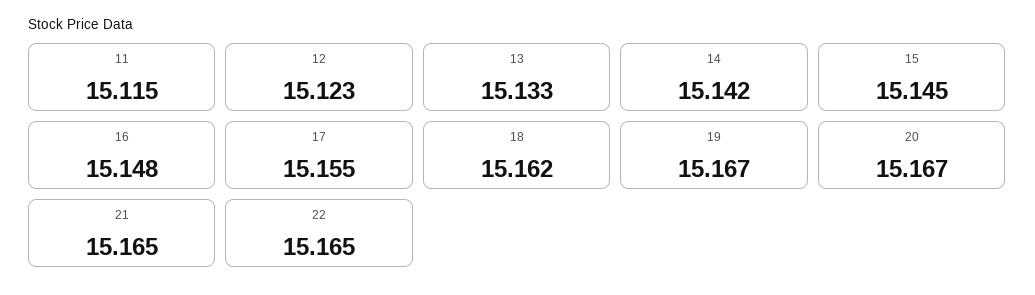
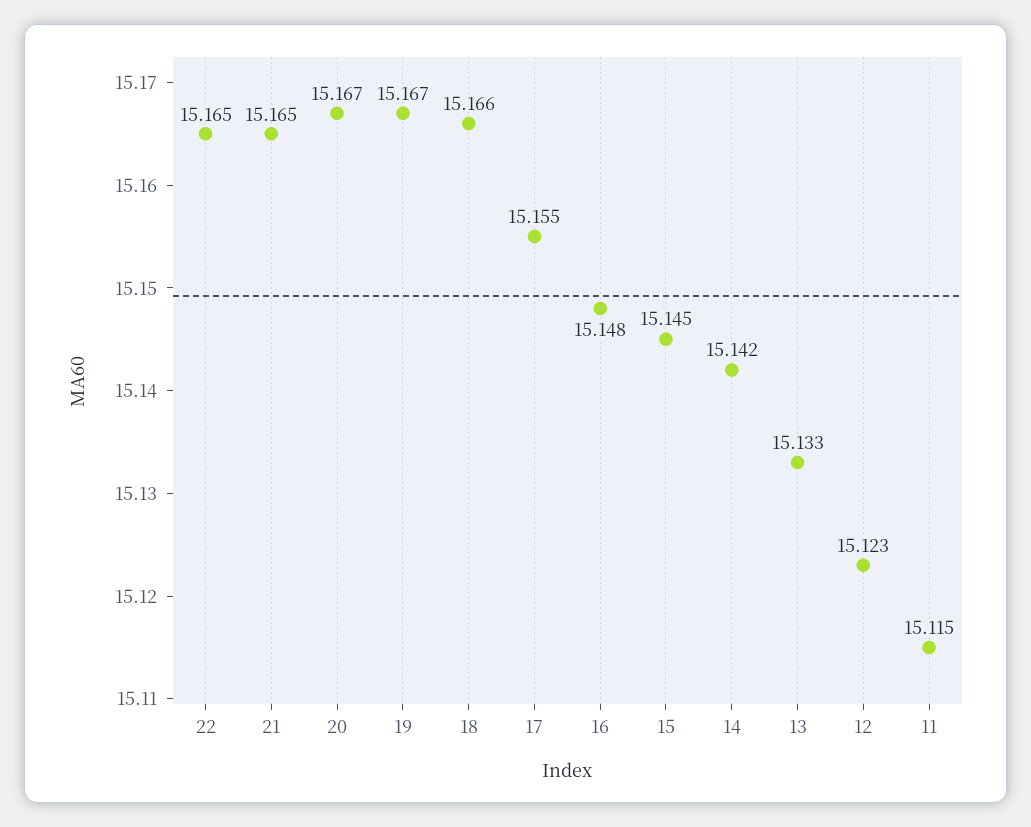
  {
    "11": 15.115,
    "12": 15.123,
    "13": 15.133,
    "14": 15.142,
    "15": 15.145,
    "16": 15.148,
    "17": 15.155,
-   "18": 15.162,
+   "18": 15.166,
    "19": 15.167,
    "20": 15.167,
    "21": 15.165,
    "22": 15.165
  }

